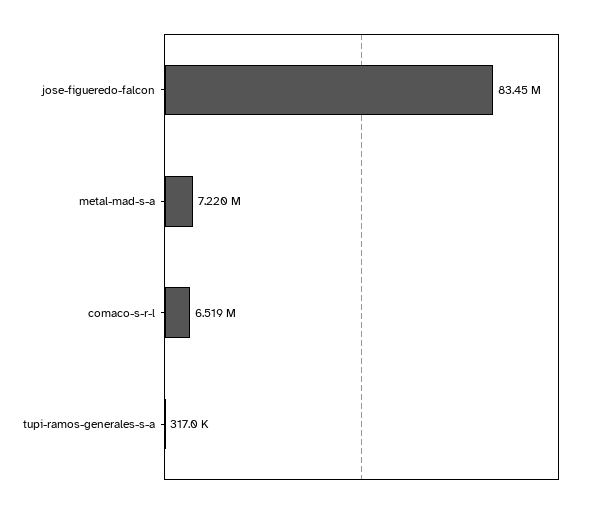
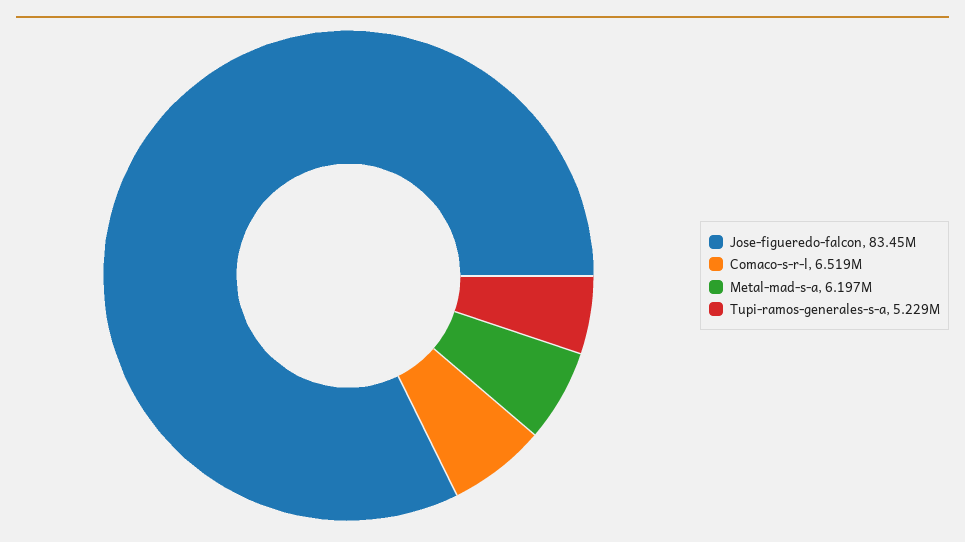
  {
    "jose-figueredo-falcon": 83450000,
-   "metal-mad-s-a": 7220000,
+   "metal-mad-s-a": 6197000,
    "comaco-s-r-l": 6519000,
-   "tupi-ramos-generales-s-a": 317000
+   "tupi-ramos-generales-s-a": 5229000
  }

